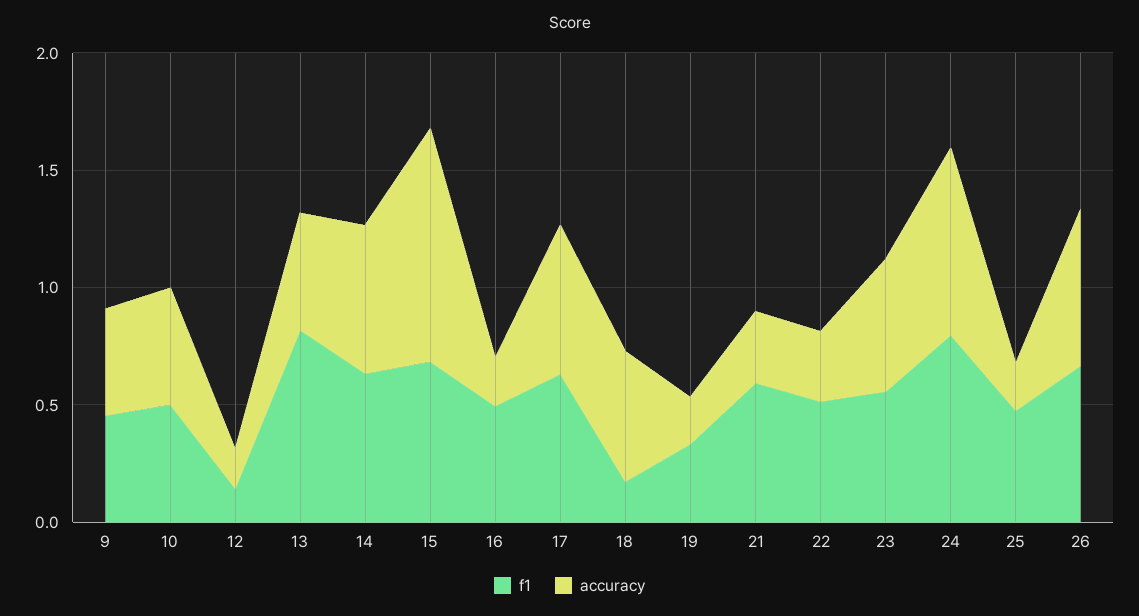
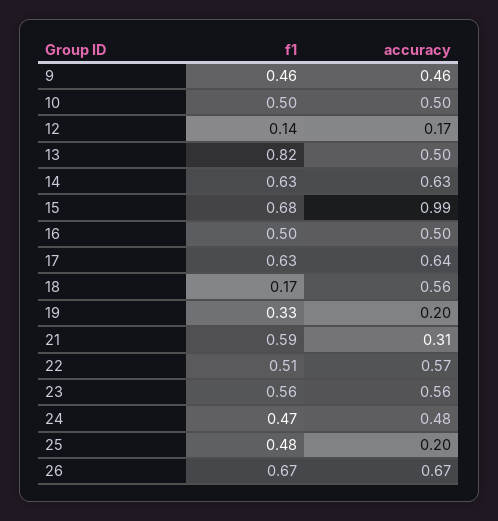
  {
    "f1": {
      "9": 0.46,
      "10": 0.5,
      "12": 0.14,
      "13": 0.82,
      "14": 0.63,
      "15": 0.68,
      "16": 0.5,
      "17": 0.63,
      "18": 0.17,
      "19": 0.33,
      "21": 0.59,
      "22": 0.51,
      "23": 0.56,
-     "24": 0.8,
+     "24": 0.47,
      "25": 0.48,
      "26": 0.67
    },
    "accuracy": {
      "9": 0.46,
      "10": 0.5,
      "12": 0.17,
      "13": 0.5,
      "14": 0.63,
      "15": 0.99,
-     "16": 0.2,
+     "16": 0.5,
      "17": 0.64,
      "18": 0.56,
      "19": 0.2,
      "21": 0.31,
-     "22": 0.3,
+     "22": 0.57,
      "23": 0.56,
-     "24": 0.8,
+     "24": 0.48,
      "25": 0.2,
      "26": 0.67
    }
  }

